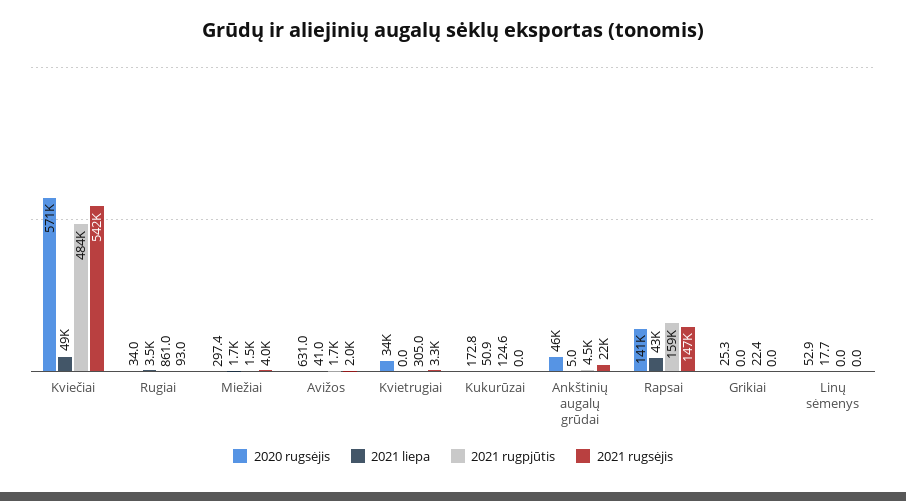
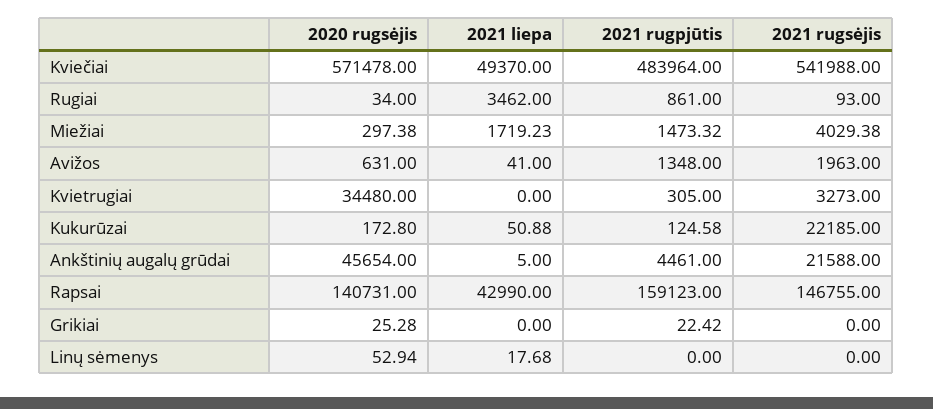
  {
    "2020 rugsėjis": {
      "Kviečiai": 571478,
      "Rugiai": 34,
      "Miežiai": 297.38,
      "Avižos": 631,
      "Kvietrugiai": 34480,
      "Kukurūzai": 172.8,
      "Ankštinių augalų grūdai": 45654,
      "Rapsai": 140731,
      "Grikiai": 25.28,
      "Linų sėmenys": 52.94
    },
    "2021 liepa": {
      "Kviečiai": 49370,
      "Rugiai": 3462,
      "Miežiai": 1719.23,
      "Avižos": 41,
      "Kvietrugiai": 0,
      "Kukurūzai": 50.88,
      "Ankštinių augalų grūdai": 5,
      "Rapsai": 42990,
      "Grikiai": 0,
      "Linų sėmenys": 17.68
    },
    "2021 rugpjūtis": {
      "Kviečiai": 483964,
      "Rugiai": 861,
      "Miežiai": 1473.32,
-     "Avižos": 1700,
+     "Avižos": 1348,
      "Kvietrugiai": 305,
      "Kukurūzai": 124.58,
      "Ankštinių augalų grūdai": 4461,
      "Rapsai": 159123,
      "Grikiai": 22.42,
      "Linų sėmenys": 0
    },
    "2021 rugsėjis": {
      "Kviečiai": 541988,
      "Rugiai": 93,
      "Miežiai": 4029.38,
      "Avižos": 1963,
      "Kvietrugiai": 3273,
-     "Kukurūzai": 0,
+     "Kukurūzai": 22185,
      "Ankštinių augalų grūdai": 21588,
      "Rapsai": 146755,
      "Grikiai": 0,
      "Linų sėmenys": 0
    }
  }

